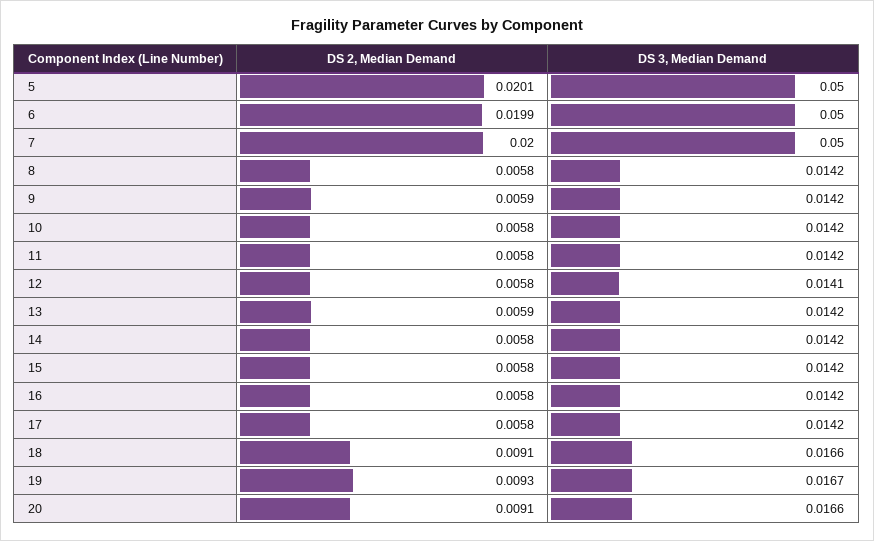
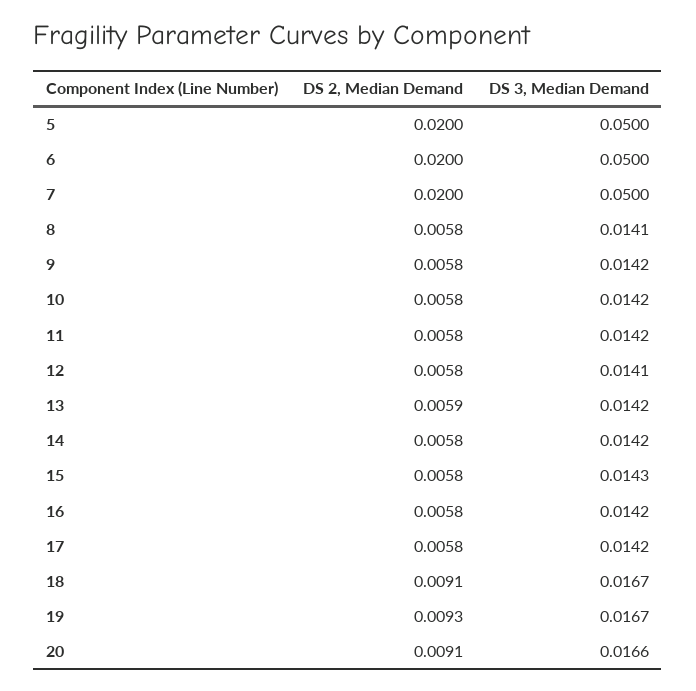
  {
    "DS 2, Median Demand": {
-     "5": 0.0201,
+     "5": 0.02,
-     "6": 0.0199,
+     "6": 0.02,
      "7": 0.02,
      "8": 0.0058,
-     "9": 0.0059,
+     "9": 0.0058,
      "10": 0.0058,
      "11": 0.0058,
      "12": 0.0058,
      "13": 0.0059,
      "14": 0.0058,
      "15": 0.0058,
      "16": 0.0058,
      "17": 0.0058,
      "18": 0.0091,
      "19": 0.0093,
      "20": 0.0091
    },
    "DS 3, Median Demand": {
      "5": 0.05,
      "6": 0.05,
      "7": 0.05,
-     "8": 0.0142,
+     "8": 0.0141,
      "9": 0.0142,
      "10": 0.0142,
      "11": 0.0142,
      "12": 0.0141,
      "13": 0.0142,
      "14": 0.0142,
-     "15": 0.0142,
+     "15": 0.0143,
      "16": 0.0142,
      "17": 0.0142,
-     "18": 0.0166,
+     "18": 0.0167,
      "19": 0.0167,
      "20": 0.0166
    }
  }

